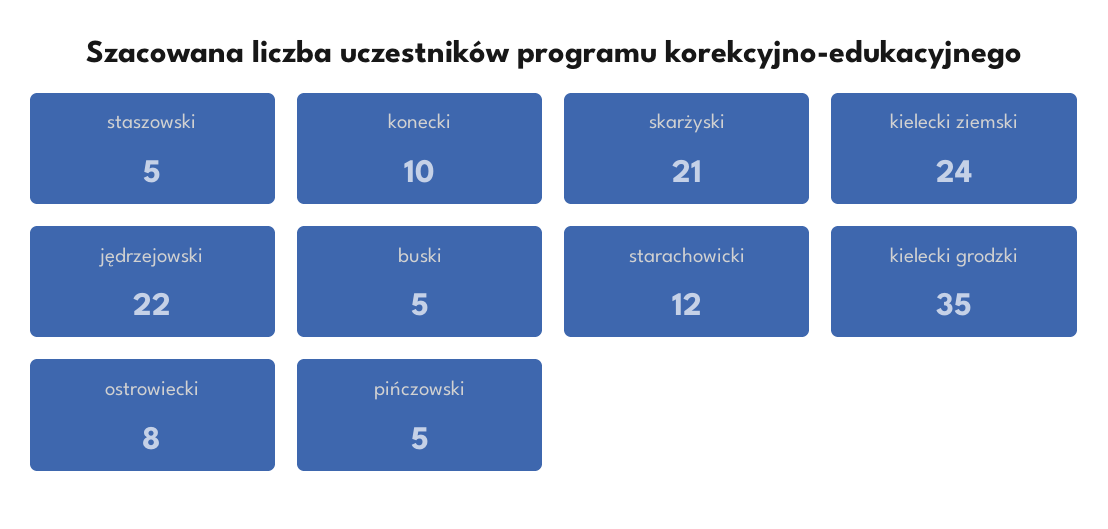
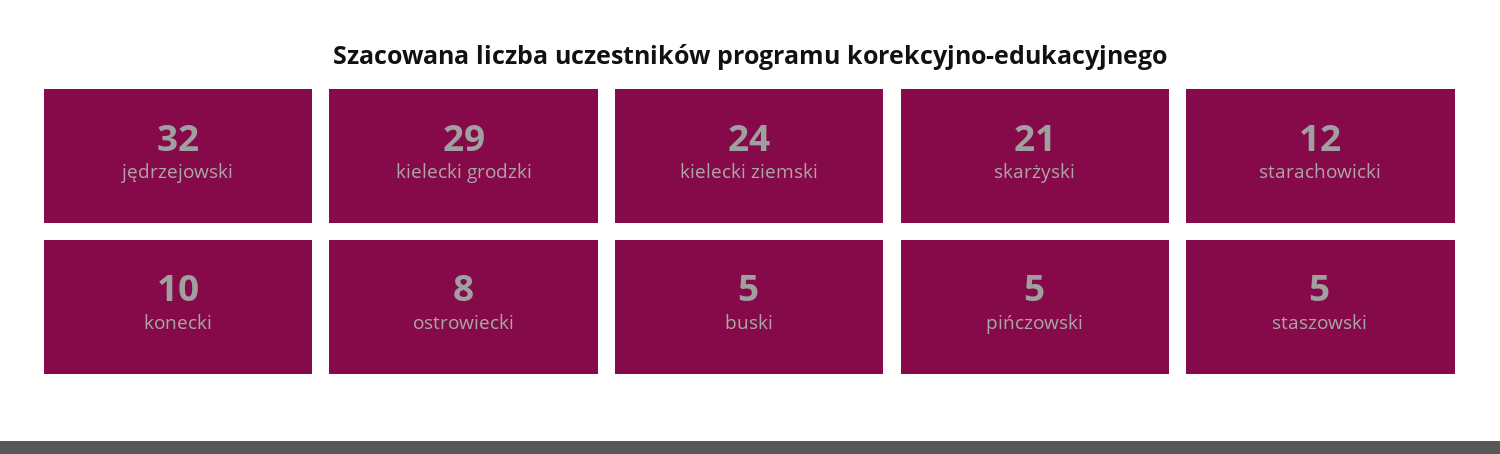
  {
    "staszowski": 5,
    "konecki": 10,
    "skarżyski": 21,
    "kielecki ziemski": 24,
-   "jędrzejowski": 22,
+   "jędrzejowski": 32,
    "buski": 5,
    "starachowicki": 12,
-   "kielecki grodzki": 35,
+   "kielecki grodzki": 29,
    "ostrowiecki": 8,
    "pińczowski": 5
  }

